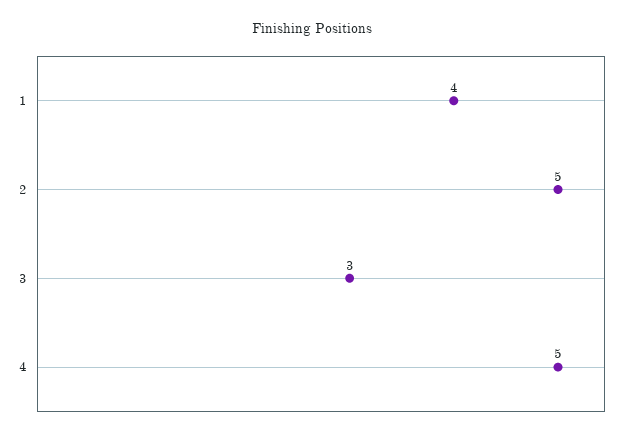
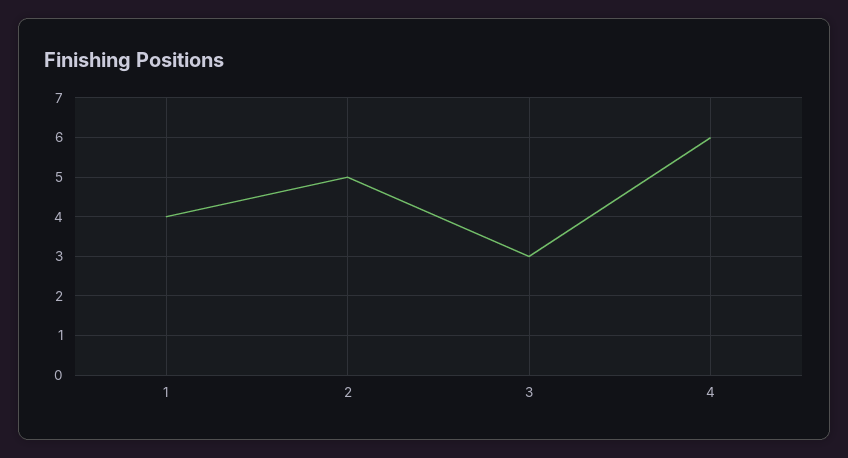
  {
    "1": 4,
    "2": 5,
    "3": 3,
-   "4": 5
+   "4": 6
  }

